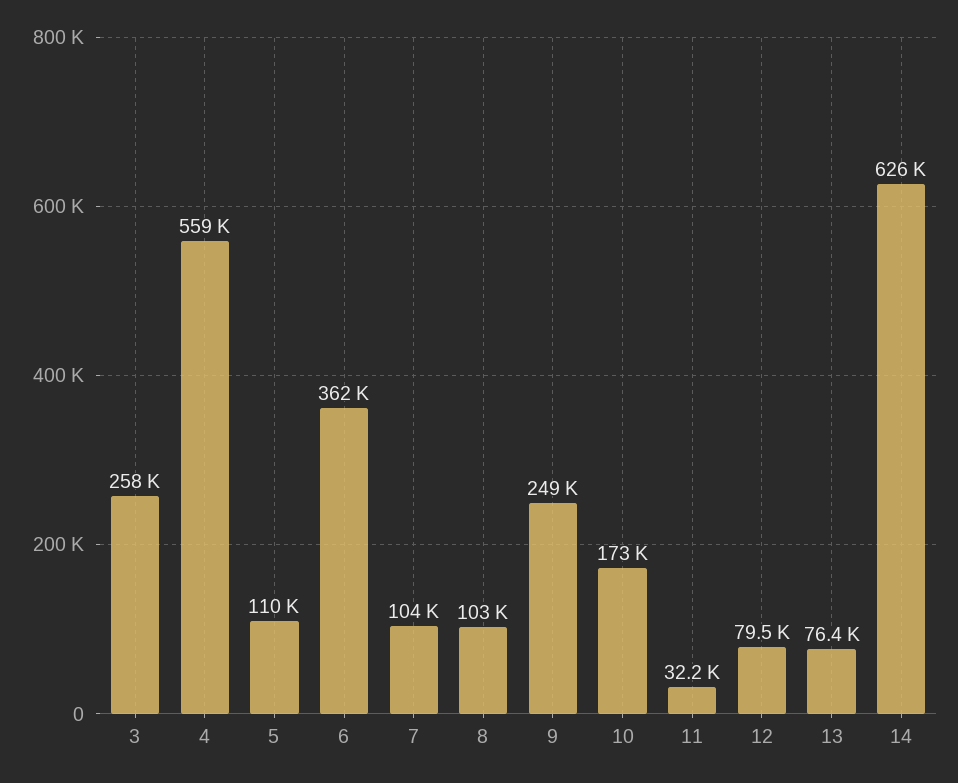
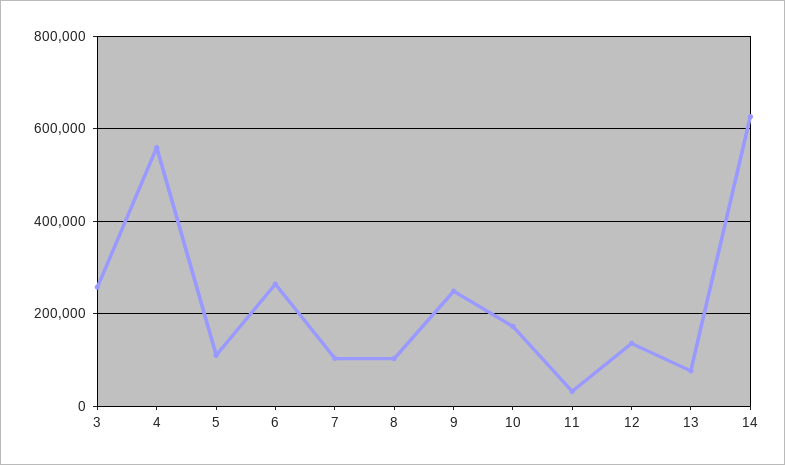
  {
    "3": 258000,
    "4": 559000,
    "5": 110000,
-   "6": 362000,
+   "6": 260000,
    "7": 104000,
    "8": 103000,
    "9": 249000,
    "10": 173000,
    "11": 32200,
-   "12": 79500,
+   "12": 140000,
    "13": 76400,
    "14": 626000
  }

